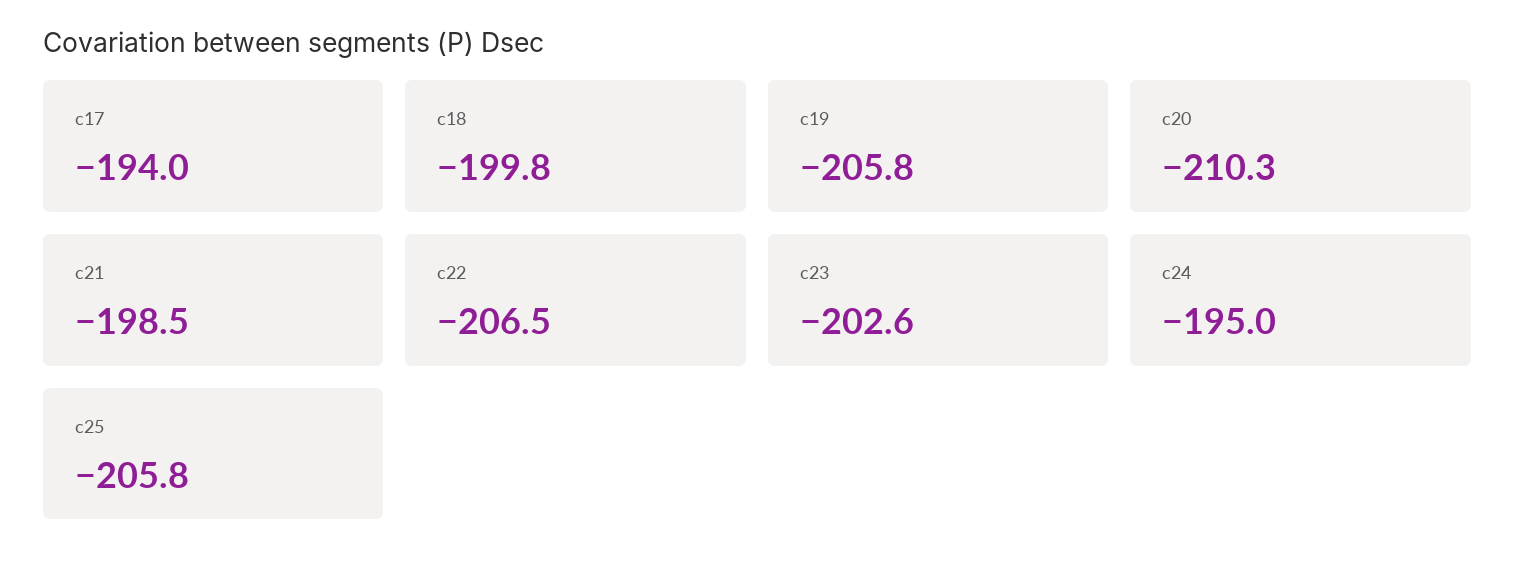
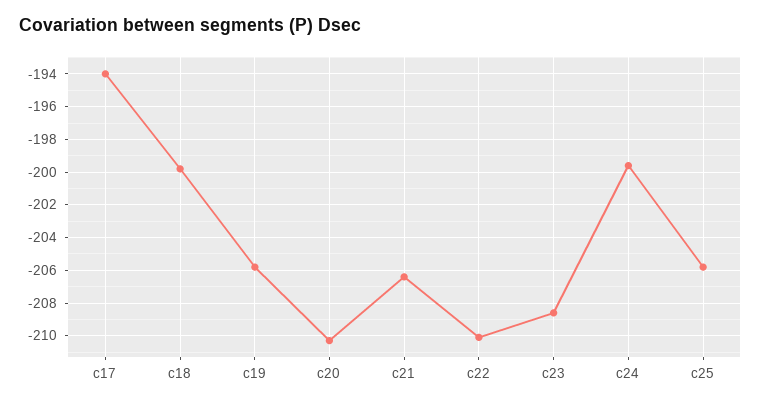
  {
    "c17": -194,
    "c18": -199.8,
    "c19": -205.8,
    "c20": -210.3,
-   "c21": -198.5,
+   "c21": -206.5,
-   "c22": -206.5,
+   "c22": -210,
-   "c23": -202.6,
+   "c23": -208.5,
-   "c24": -195,
+   "c24": -199.5,
    "c25": -205.8
  }

